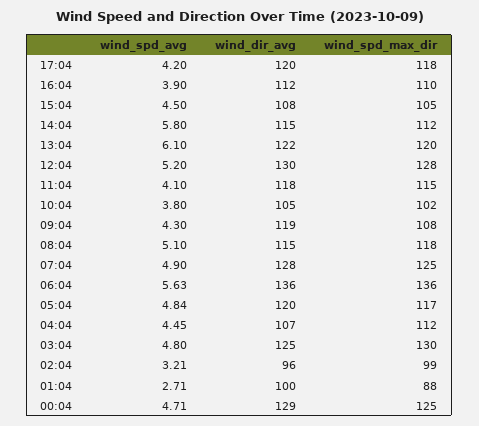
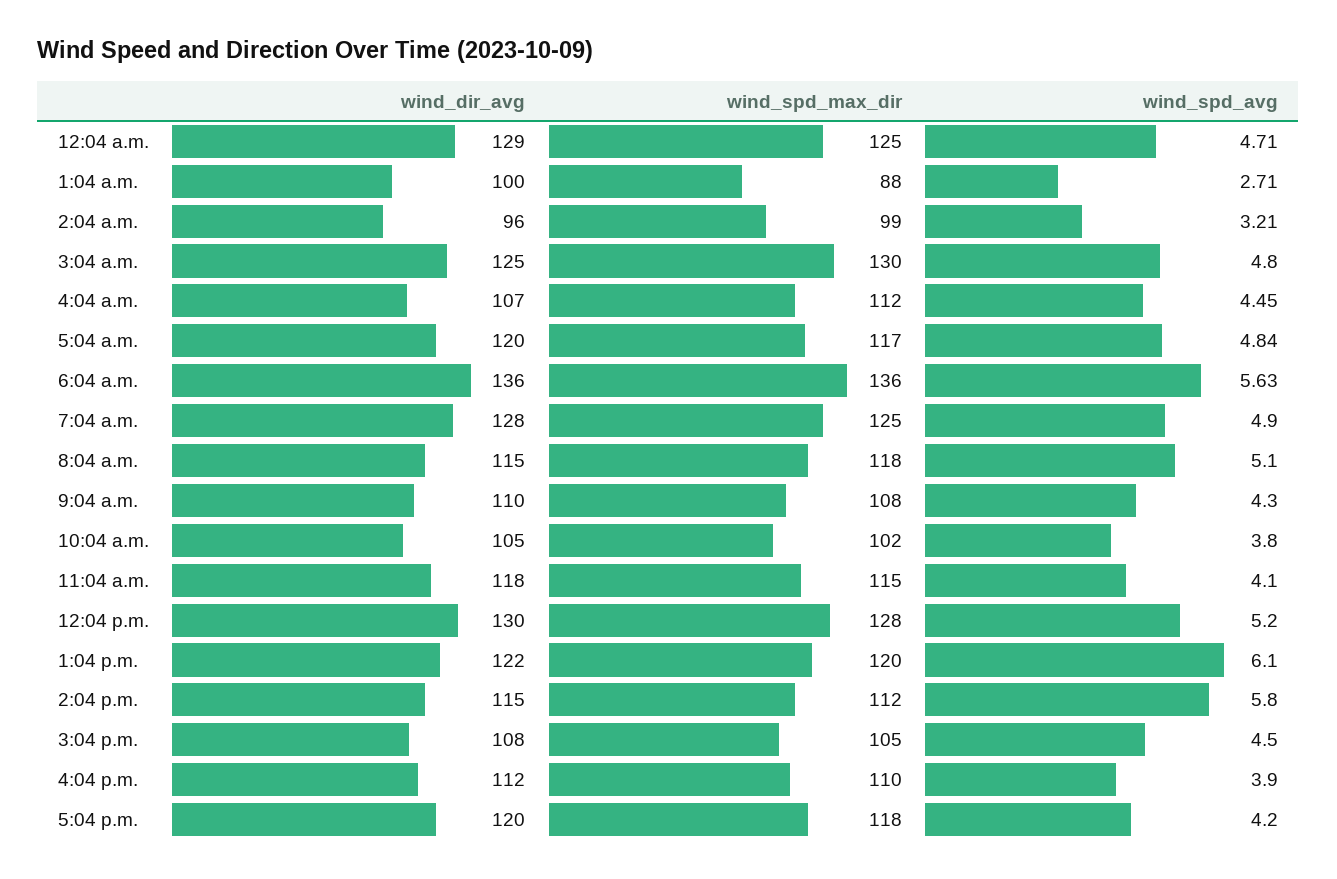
  {
    "wind_spd_avg": {
      "17:04": 4.2,
      "16:04": 3.9,
      "15:04": 4.5,
      "14:04": 5.8,
      "13:04": 6.1,
      "12:04": 5.2,
      "11:04": 4.1,
      "10:04": 3.8,
      "09:04": 4.3,
      "08:04": 5.1,
      "07:04": 4.9,
      "06:04": 5.63,
      "05:04": 4.84,
      "04:04": 4.45,
      "03:04": 4.8,
      "02:04": 3.21,
      "01:04": 2.71,
      "00:04": 4.71
    },
    "wind_dir_avg": {
      "17:04": 120,
      "16:04": 112,
      "15:04": 108,
      "14:04": 115,
      "13:04": 122,
      "12:04": 130,
      "11:04": 118,
      "10:04": 105,
-     "09:04": 119,
+     "09:04": 110,
      "08:04": 115,
      "07:04": 128,
      "06:04": 136,
      "05:04": 120,
      "04:04": 107,
      "03:04": 125,
      "02:04": 96,
      "01:04": 100,
      "00:04": 129
    },
    "wind_spd_max_dir": {
      "17:04": 118,
      "16:04": 110,
      "15:04": 105,
      "14:04": 112,
      "13:04": 120,
      "12:04": 128,
      "11:04": 115,
      "10:04": 102,
      "09:04": 108,
      "08:04": 118,
      "07:04": 125,
      "06:04": 136,
      "05:04": 117,
      "04:04": 112,
      "03:04": 130,
      "02:04": 99,
      "01:04": 88,
      "00:04": 125
    }
  }

